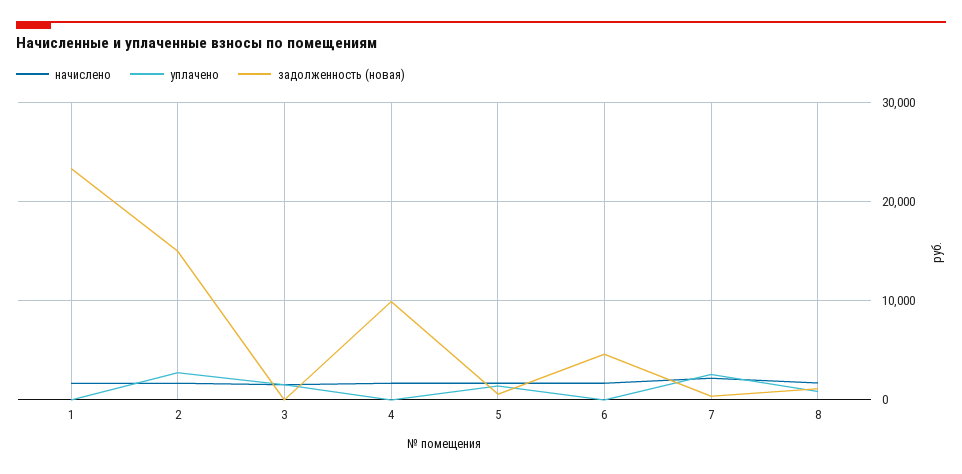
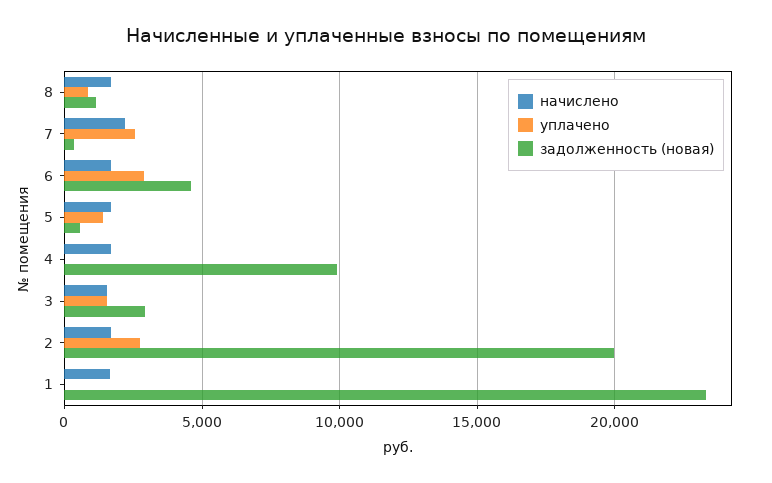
  {
    "начислено": {
      "1": 1500,
      "2": 1500,
      "3": 1500,
      "4": 1500,
      "5": 1500,
      "6": 1500,
      "7": 2000,
      "8": 1500
    },
    "уплачено": {
      "1": 0,
      "2": 2500,
      "3": 1500,
      "4": 0,
      "5": 1500,
-     "6": 0,
+     "6": 3000,
      "7": 2500,
      "8": 1000
    },
    "задолженность (новая)": {
      "1": 23500,
-     "2": 15000,
+     "2": 20000,
-     "3": 0,
+     "3": 3000,
      "4": 10000,
      "5": 500,
      "6": 4500,
      "7": 500,
      "8": 1000
    }
  }

